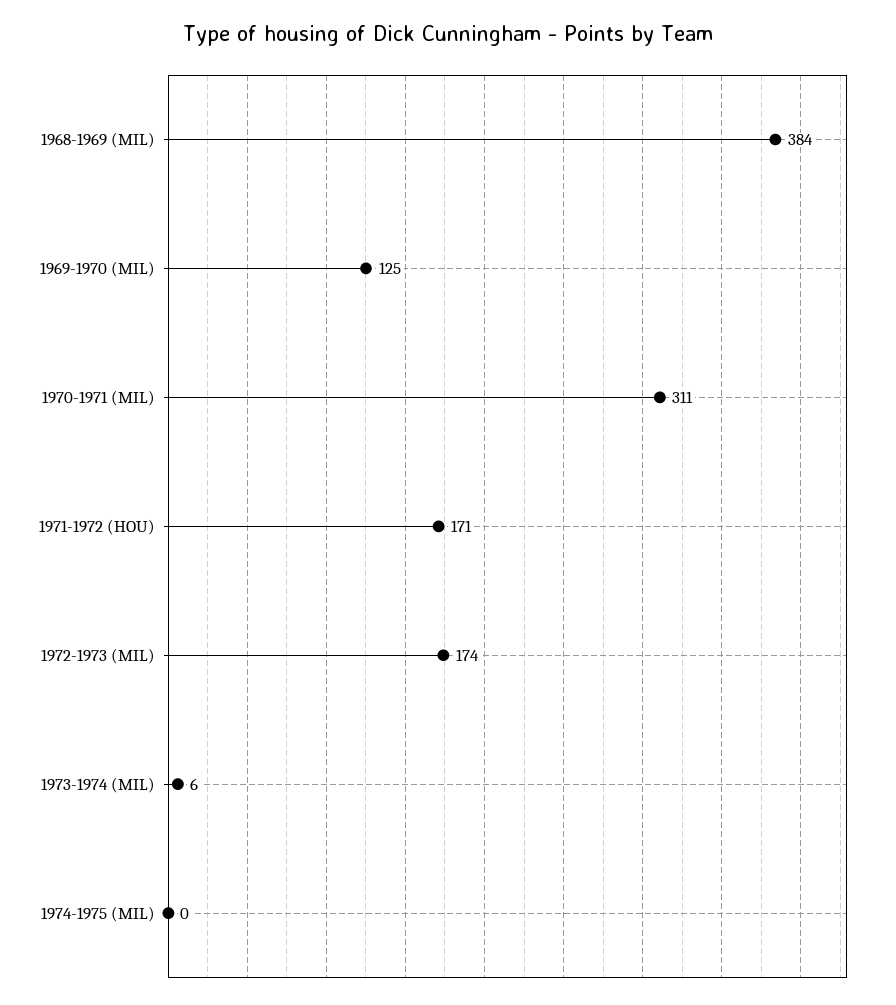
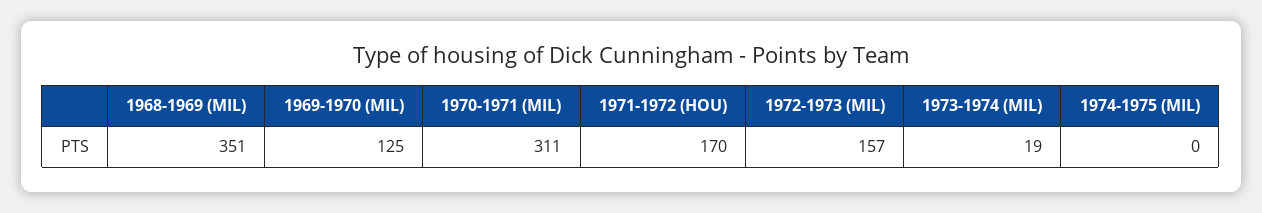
  {
-   "1968-1969 (MIL)": 384,
+   "1968-1969 (MIL)": 351,
    "1969-1970 (MIL)": 125,
    "1970-1971 (MIL)": 311,
-   "1971-1972 (HOU)": 171,
+   "1971-1972 (HOU)": 170,
-   "1972-1973 (MIL)": 174,
+   "1972-1973 (MIL)": 157,
-   "1973-1974 (MIL)": 6,
+   "1973-1974 (MIL)": 19,
    "1974-1975 (MIL)": 0
  }

